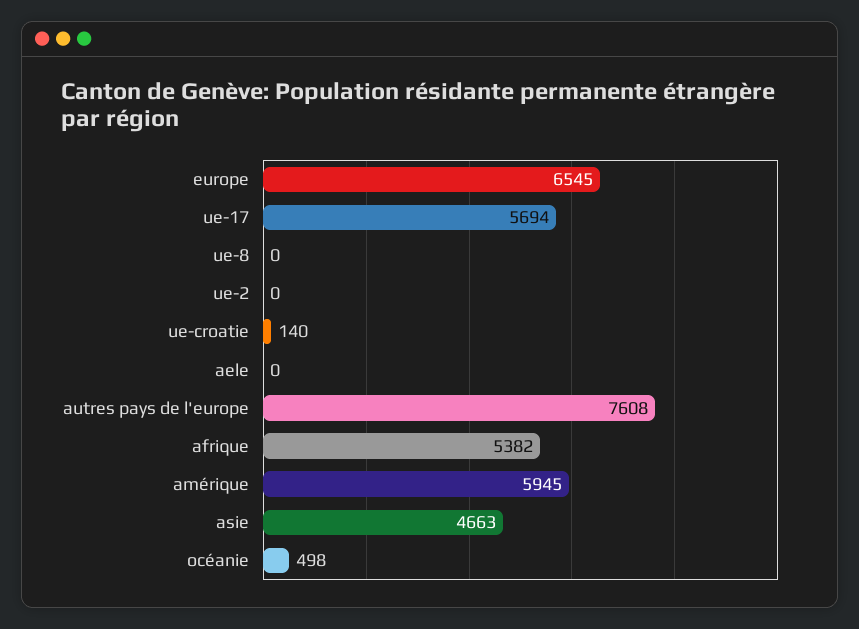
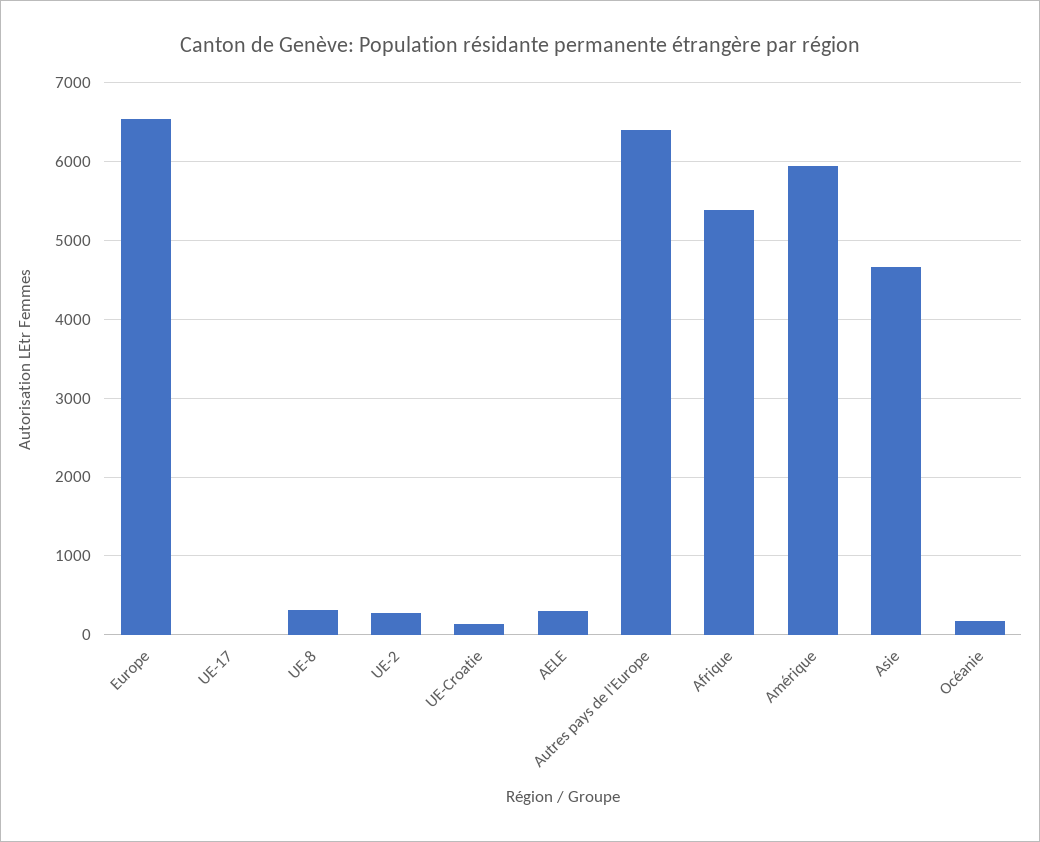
  {
    "europe": 6545,
-   "ue-17": 5694,
+   "ue-17": 0,
-   "ue-8": 0,
+   "ue-8": 300,
-   "ue-2": 0,
+   "ue-2": 300,
    "ue-croatie": 140,
-   "aele": 0,
+   "aele": 300,
-   "autres pays de l'europe": 7608,
+   "autres pays de l'europe": 6400,
    "afrique": 5382,
    "amérique": 5945,
    "asie": 4663,
-   "océanie": 498
+   "océanie": 200
  }

